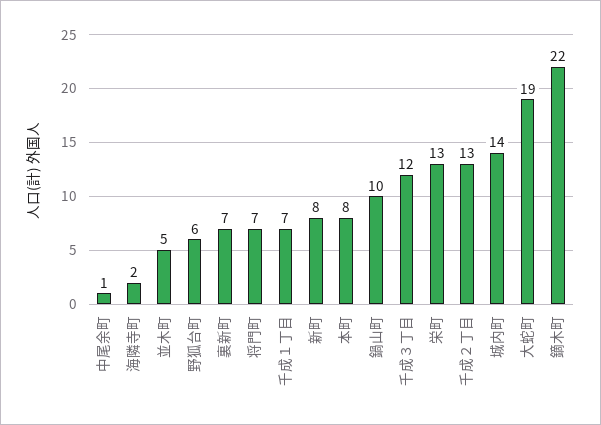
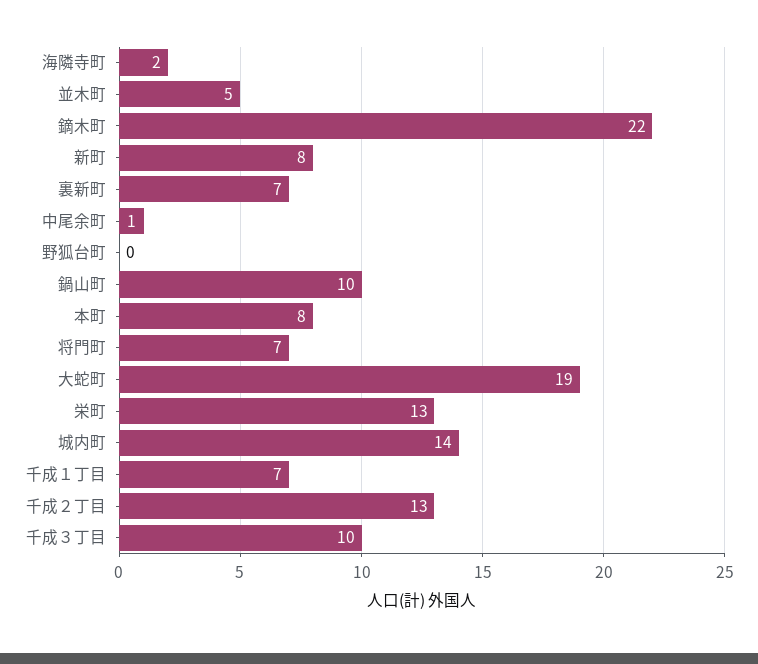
  {
    "中尾余町": 1,
    "海隣寺町": 2,
    "並木町": 5,
-   "野狐台町": 6,
+   "野狐台町": 0,
    "裏新町": 7,
    "将門町": 7,
    "千成１丁目": 7,
    "新町": 8,
    "本町": 8,
    "鍋山町": 10,
-   "千成３丁目": 12,
+   "千成３丁目": 10,
    "栄町": 13,
    "千成２丁目": 13,
    "城内町": 14,
    "大蛇町": 19,
    "鏑木町": 22
  }

